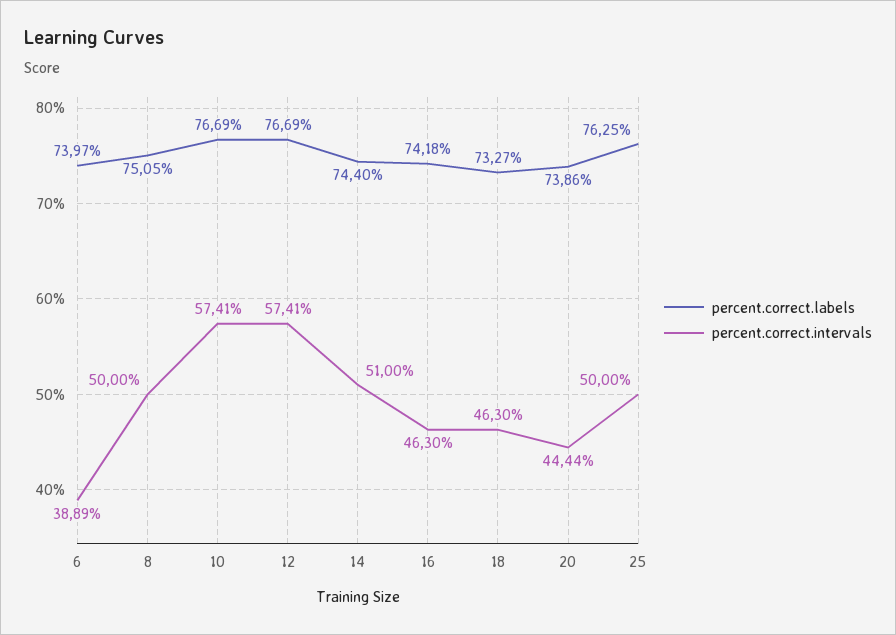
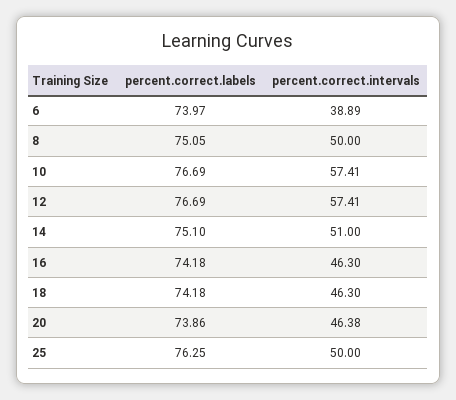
  {
    "percent.correct.labels": {
      "6": 73.97,
      "8": 75.05,
      "10": 76.69,
      "12": 76.69,
-     "14": 74.4,
+     "14": 75.1,
      "16": 74.18,
-     "18": 73.27,
+     "18": 74.18,
      "20": 73.86,
      "25": 76.25
    },
    "percent.correct.intervals": {
      "6": 38.89,
      "8": 50,
      "10": 57.41,
      "12": 57.41,
      "14": 51,
      "16": 46.3,
      "18": 46.3,
-     "20": 44.44,
+     "20": 46.38,
      "25": 50
    }
  }

